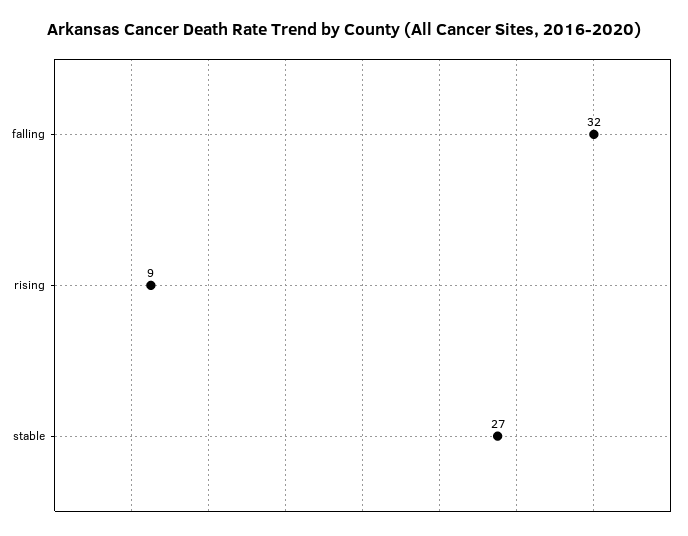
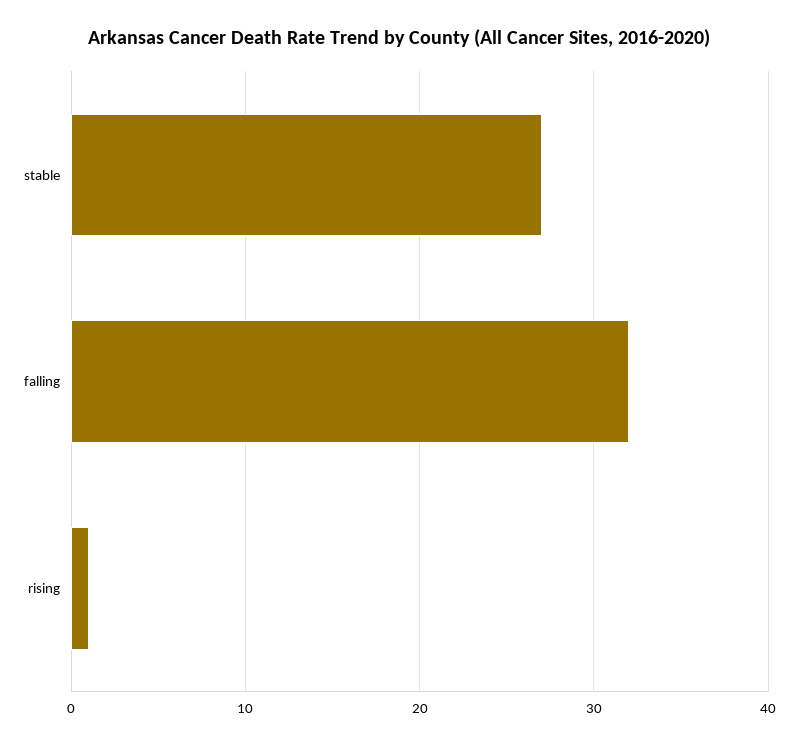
  {
    "falling": 32,
-   "rising": 9,
+   "rising": 1,
    "stable": 27
  }

